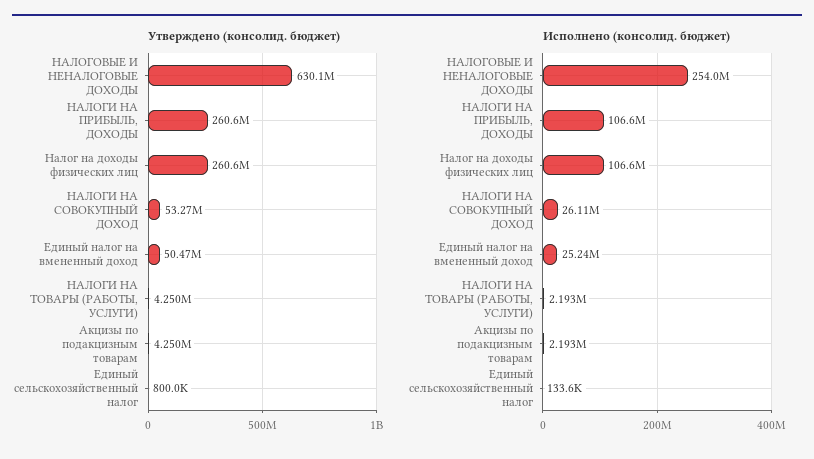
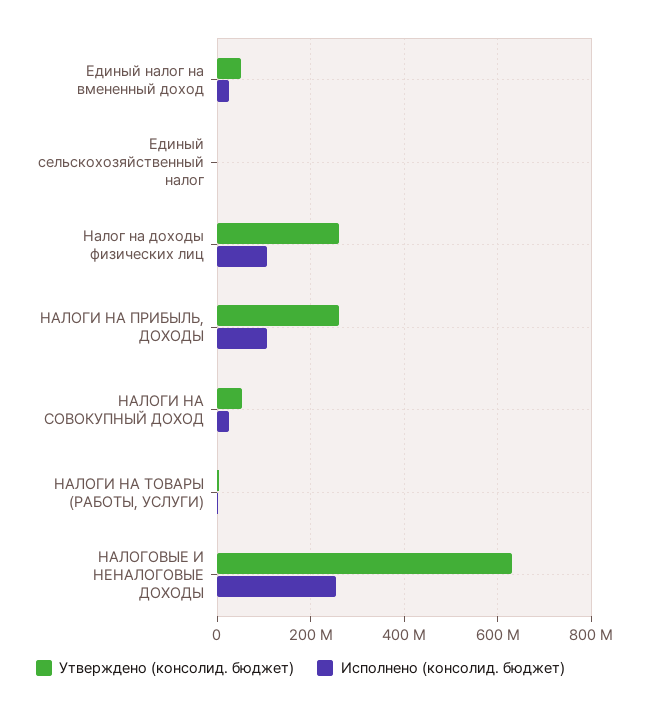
  {
    "Утверждено (консолид. бюджет)": {
      "НАЛОГОВЫЕ И НЕНАЛОГОВЫЕ ДОХОДЫ": 630100000,
      "НАЛОГИ НА ПРИБЫЛЬ, ДОХОДЫ": 260600000,
      "Налог на доходы физических лиц": 260600000,
      "НАЛОГИ НА СОВОКУПНЫЙ ДОХОД": 53270000,
      "Единый налог на вмененный доход": 50470000,
      "НАЛОГИ НА ТОВАРЫ (РАБОТЫ, УСЛУГИ)": 4250000,
-     "Акцизы по подакцизным товарам": 4250000,
      "Единый сельскохозяйственный налог": 800000
    },
    "Исполнено (консолид. бюджет)": {
      "НАЛОГОВЫЕ И НЕНАЛОГОВЫЕ ДОХОДЫ": 254000000,
      "НАЛОГИ НА ПРИБЫЛЬ, ДОХОДЫ": 106600000,
      "Налог на доходы физических лиц": 106600000,
      "НАЛОГИ НА СОВОКУПНЫЙ ДОХОД": 26110000,
      "Единый налог на вмененный доход": 25240000,
      "НАЛОГИ НА ТОВАРЫ (РАБОТЫ, УСЛУГИ)": 2193000,
-     "Акцизы по подакцизным товарам": 2193000,
      "Единый сельскохозяйственный налог": 133600
    }
  }

